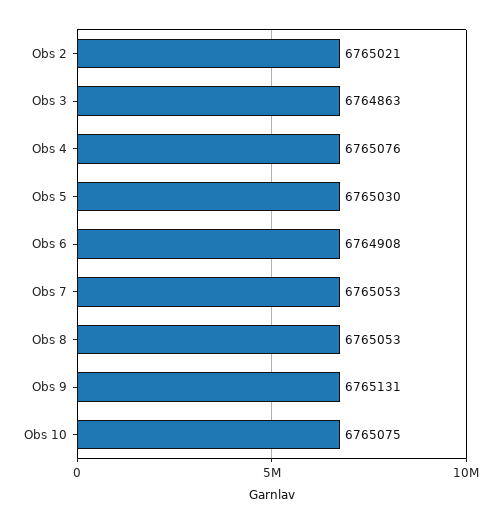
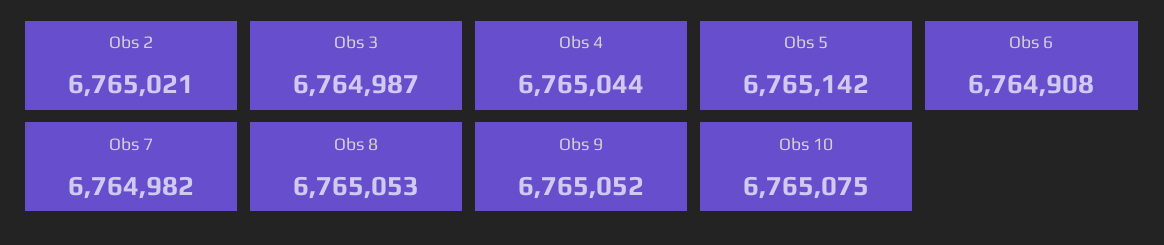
  {
    "Obs 2": 6765021,
-   "Obs 3": 6764863,
+   "Obs 3": 6764987,
-   "Obs 4": 6765076,
+   "Obs 4": 6765044,
-   "Obs 5": 6765030,
+   "Obs 5": 6765142,
    "Obs 6": 6764908,
-   "Obs 7": 6765053,
+   "Obs 7": 6764982,
    "Obs 8": 6765053,
-   "Obs 9": 6765131,
+   "Obs 9": 6765052,
    "Obs 10": 6765075
  }

